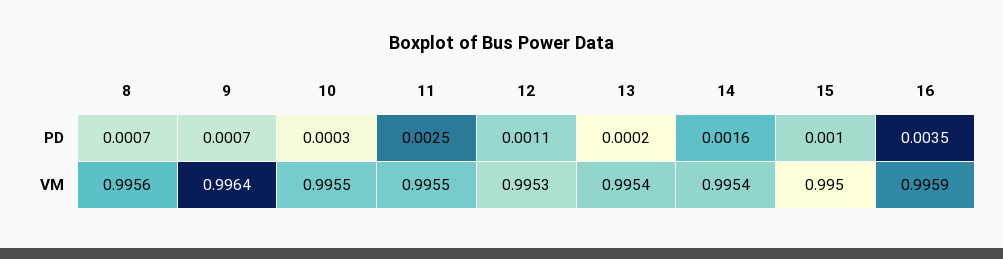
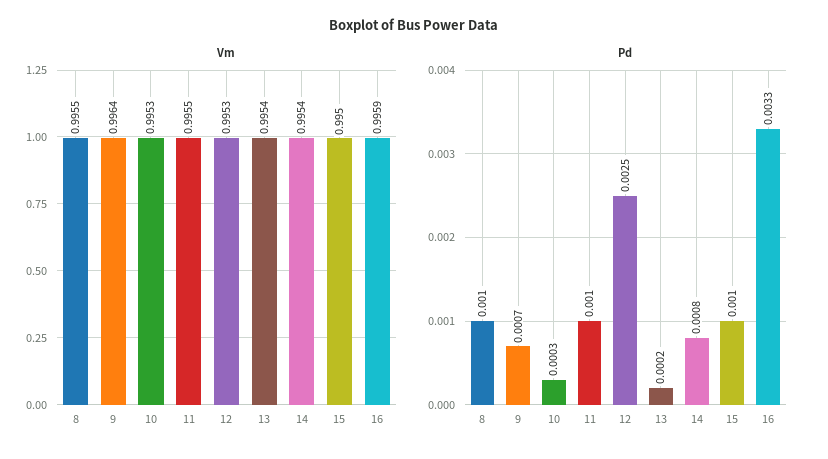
  {
    "PD": {
-     "8": 0.0007,
+     "8": 0.001,
      "9": 0.0007,
      "10": 0.0003,
-     "11": 0.0025,
+     "11": 0.001,
-     "12": 0.0011,
+     "12": 0.0025,
      "13": 0.0002,
-     "14": 0.0016,
+     "14": 0.0008,
      "15": 0.001,
-     "16": 0.0035
+     "16": 0.0033
    },
    "VM": {
-     "8": 0.9956,
+     "8": 0.9955,
      "9": 0.9964,
-     "10": 0.9955,
+     "10": 0.9953,
      "11": 0.9955,
      "12": 0.9953,
      "13": 0.9954,
      "14": 0.9954,
      "15": 0.995,
      "16": 0.9959
    }
  }

